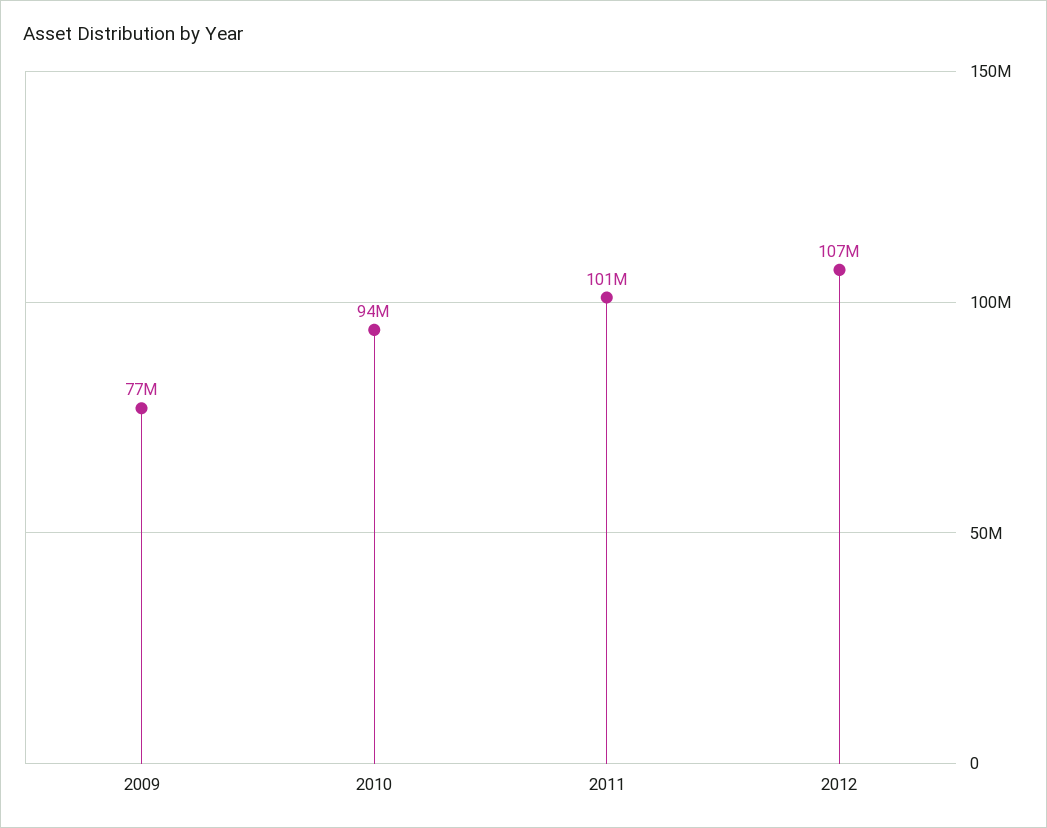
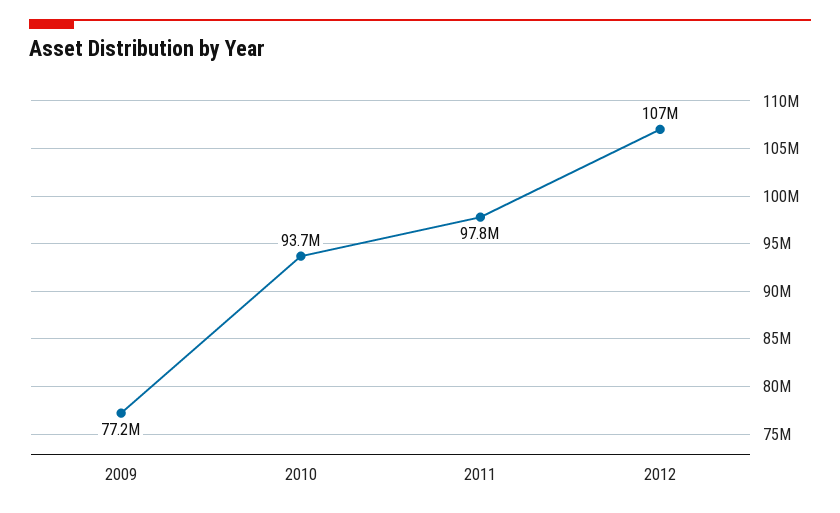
  {
    "2009": 77200000,
    "2010": 93700000,
-   "2011": 101000000,
+   "2011": 97800000,
    "2012": 107000000
  }

